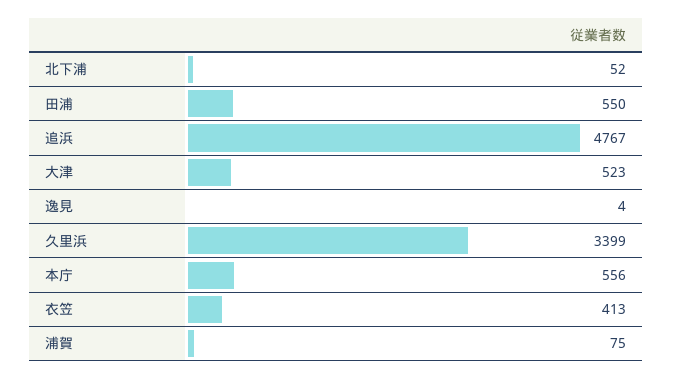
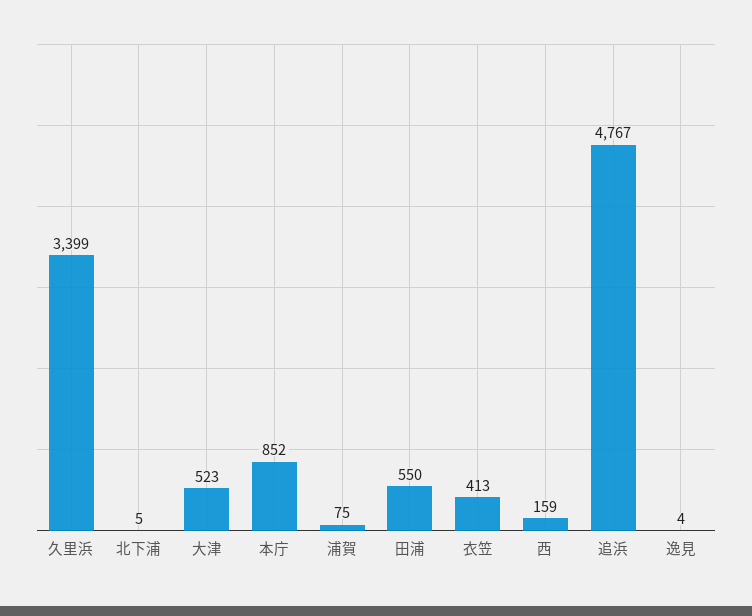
  {
-   "北下浦": 52,
+   "北下浦": 5,
    "田浦": 550,
    "追浜": 4767,
    "大津": 523,
    "逸見": 4,
    "久里浜": 3399,
-   "本庁": 556,
+   "本庁": 852,
    "衣笠": 413,
-   "浦賀": 75
+   "浦賀": 75,
+   "西": 159
  }

